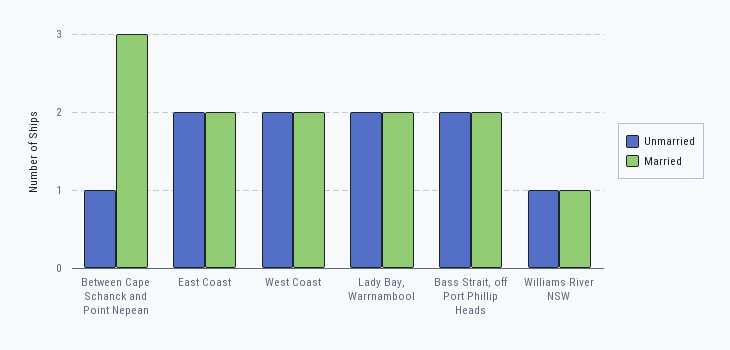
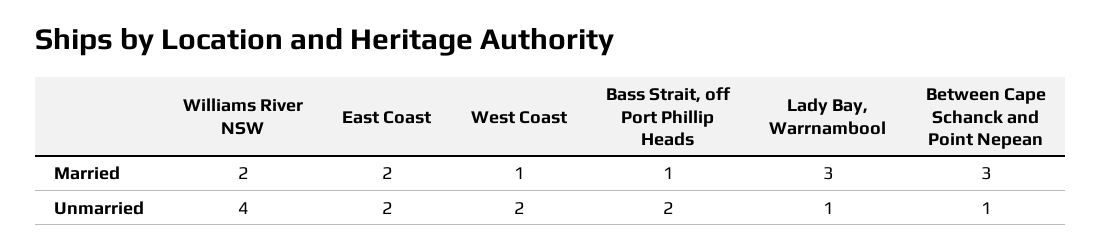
  {
    "Unmarried": {
      "Between Cape Schanck and Point Nepean": 1,
      "East Coast": 2,
      "West Coast": 2,
-     "Lady Bay, Warrnambool": 2,
+     "Lady Bay, Warrnambool": 1,
      "Bass Strait, off Port Phillip Heads": 2,
-     "Williams River NSW": 1
+     "Williams River NSW": 4
    },
    "Married": {
      "Between Cape Schanck and Point Nepean": 3,
      "East Coast": 2,
-     "West Coast": 2,
+     "West Coast": 1,
-     "Lady Bay, Warrnambool": 2,
+     "Lady Bay, Warrnambool": 3,
-     "Bass Strait, off Port Phillip Heads": 2,
+     "Bass Strait, off Port Phillip Heads": 1,
-     "Williams River NSW": 1
+     "Williams River NSW": 2
    }
  }

